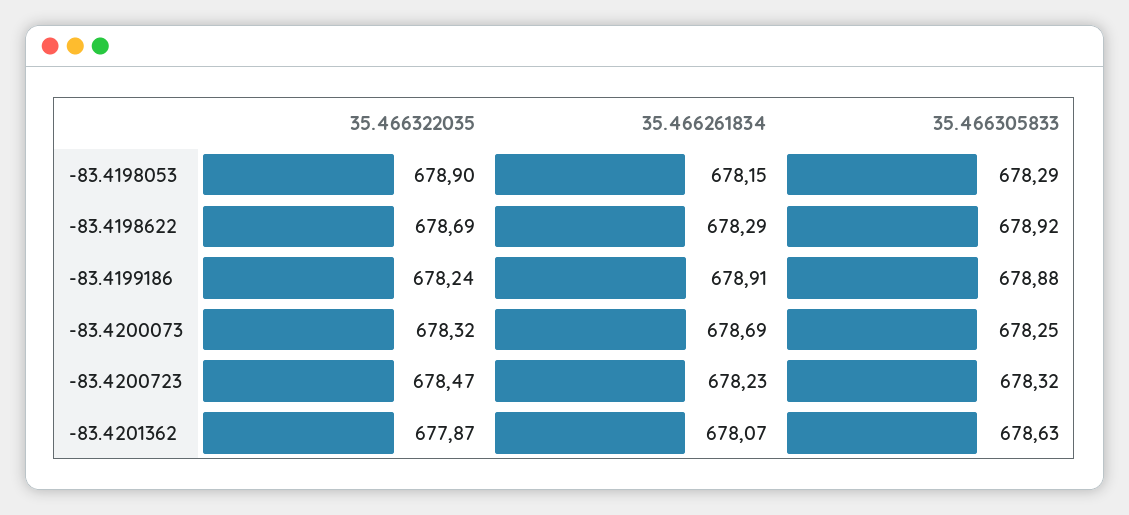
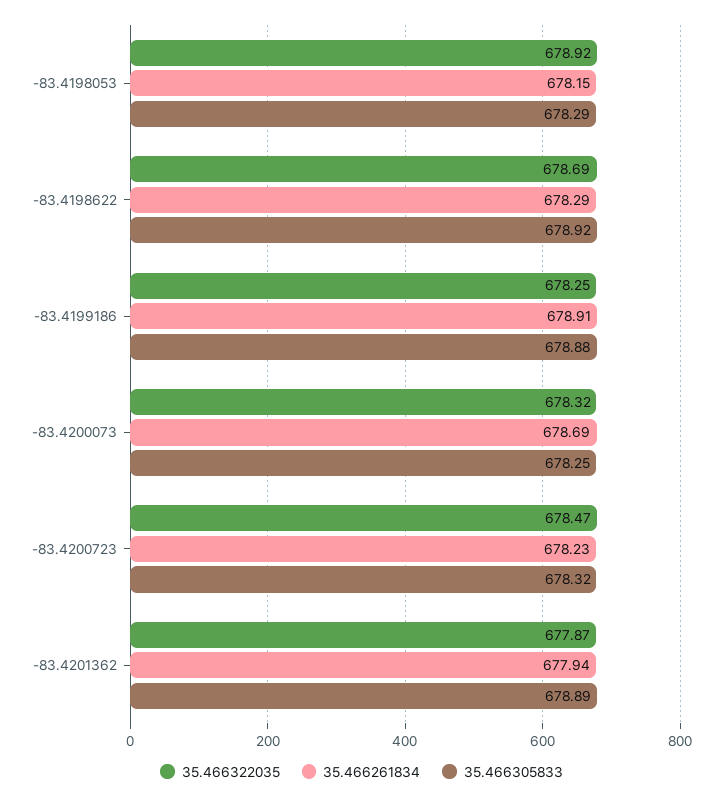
  {
    "35.466322035": {
-     "-83.4198053": 678.9,
+     "-83.4198053": 678.92,
      "-83.4198622": 678.69,
-     "-83.4199186": 678.24,
+     "-83.4199186": 678.25,
      "-83.4200073": 678.32,
      "-83.4200723": 678.47,
      "-83.4201362": 677.87
    },
    "35.466261834": {
      "-83.4198053": 678.15,
      "-83.4198622": 678.29,
      "-83.4199186": 678.91,
      "-83.4200073": 678.69,
      "-83.4200723": 678.23,
-     "-83.4201362": 678.07
+     "-83.4201362": 677.94
    },
    "35.466305833": {
      "-83.4198053": 678.29,
      "-83.4198622": 678.92,
      "-83.4199186": 678.88,
      "-83.4200073": 678.25,
      "-83.4200723": 678.32,
-     "-83.4201362": 678.63
+     "-83.4201362": 678.89
    }
  }

